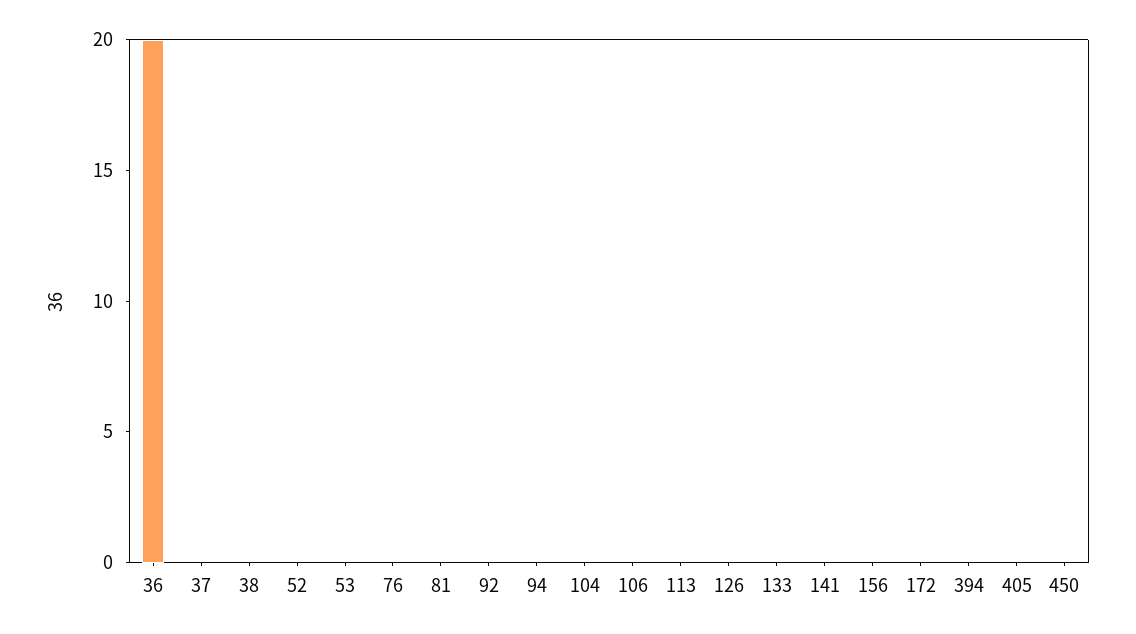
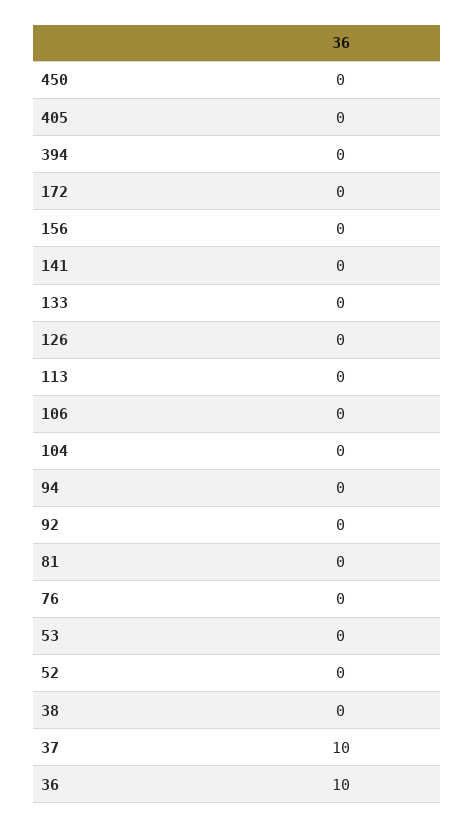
  {
-   "36": 20,
+   "36": 10,
-   "37": 0,
+   "37": 10,
    "38": 0,
    "52": 0,
    "53": 0,
    "76": 0,
    "81": 0,
    "92": 0,
    "94": 0,
    "104": 0,
    "106": 0,
    "113": 0,
    "126": 0,
    "133": 0,
    "141": 0,
    "156": 0,
    "172": 0,
    "394": 0,
    "405": 0,
    "450": 0
  }

